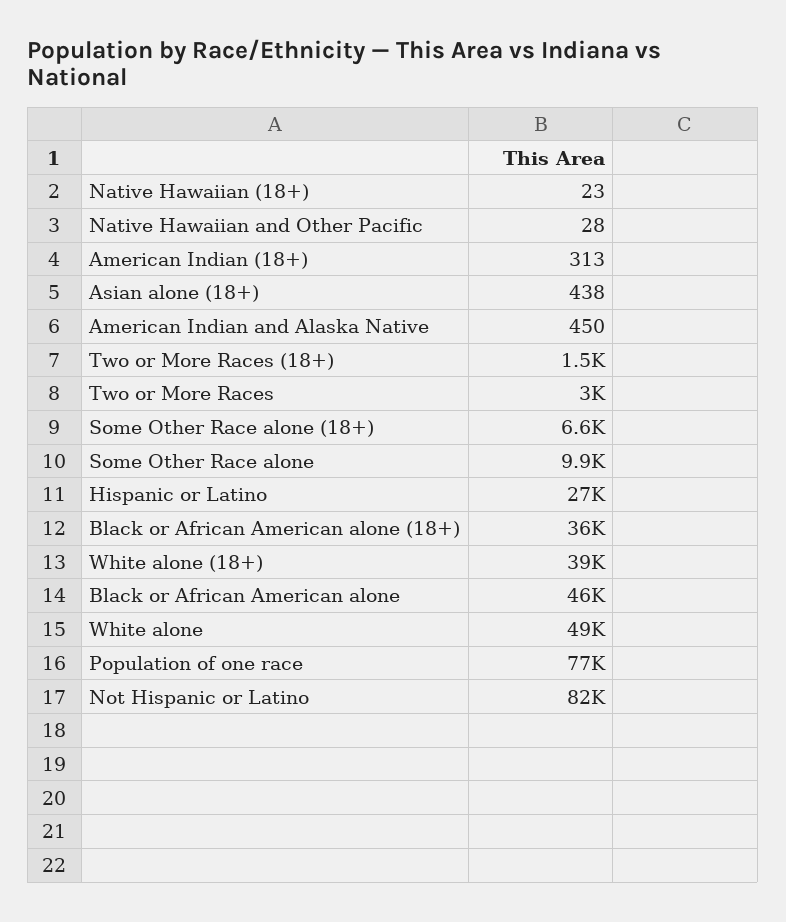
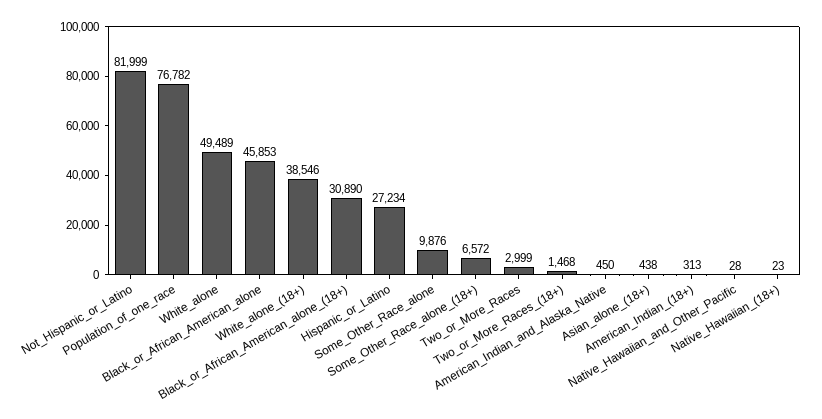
  {
    "Native Hawaiian (18+)": 23,
    "Native Hawaiian and Other Pacific": 28,
    "American Indian (18+)": 313,
    "Asian alone (18+)": 438,
    "American Indian and Alaska Native": 450,
    "Two or More Races (18+)": 1468,
    "Two or More Races": 2999,
    "Some Other Race alone (18+)": 6572,
    "Some Other Race alone": 9876,
    "Hispanic or Latino": 27234,
-   "Black or African American alone (18+)": 36000,
+   "Black or African American alone (18+)": 30890,
    "White alone (18+)": 38546,
    "Black or African American alone": 45853,
    "White alone": 49489,
    "Population of one race": 76782,
    "Not Hispanic or Latino": 81999
  }

